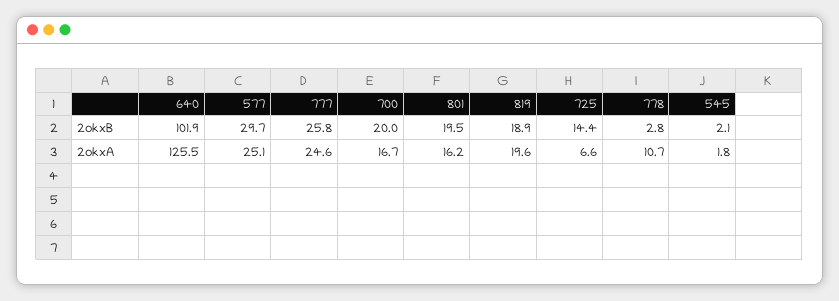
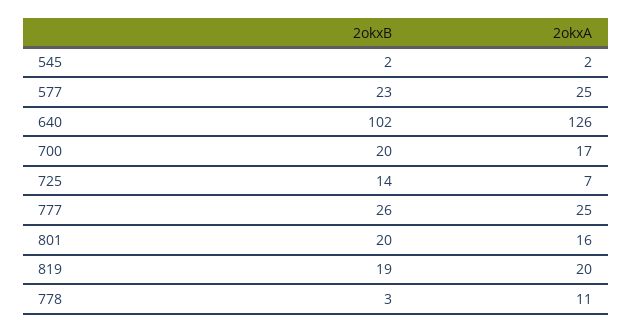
  {
    "640": {
      "2okxB": 101.9,
      "2okxA": 125.5
    },
    "577": {
-     "2okxB": 29.7,
+     "2okxB": 23,
      "2okxA": 25.1
    },
    "777": {
      "2okxB": 25.8,
      "2okxA": 24.6
    },
    "700": {
      "2okxB": 20,
      "2okxA": 16.7
    },
    "801": {
      "2okxB": 19.5,
      "2okxA": 16.2
    },
    "819": {
      "2okxB": 18.9,
      "2okxA": 19.6
    },
    "725": {
      "2okxB": 14.4,
      "2okxA": 6.6
    },
    "778": {
      "2okxB": 2.8,
      "2okxA": 10.7
    },
    "545": {
      "2okxB": 2.1,
      "2okxA": 1.8
    }
  }

